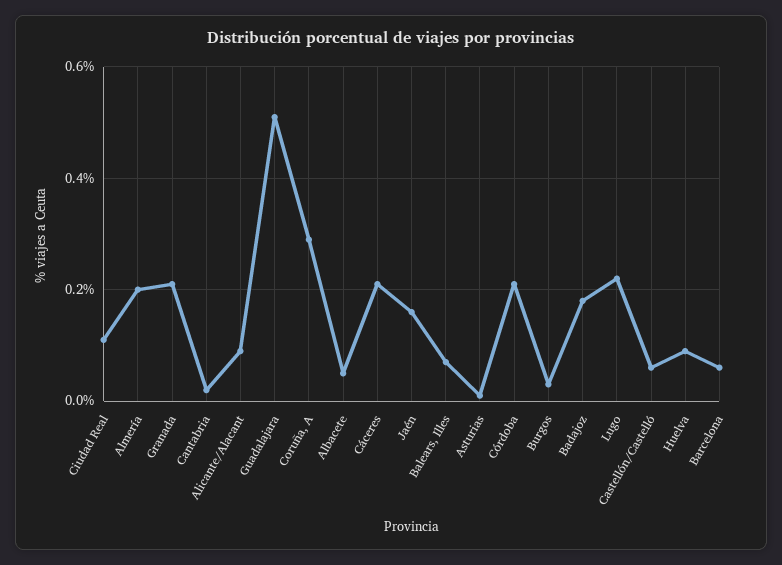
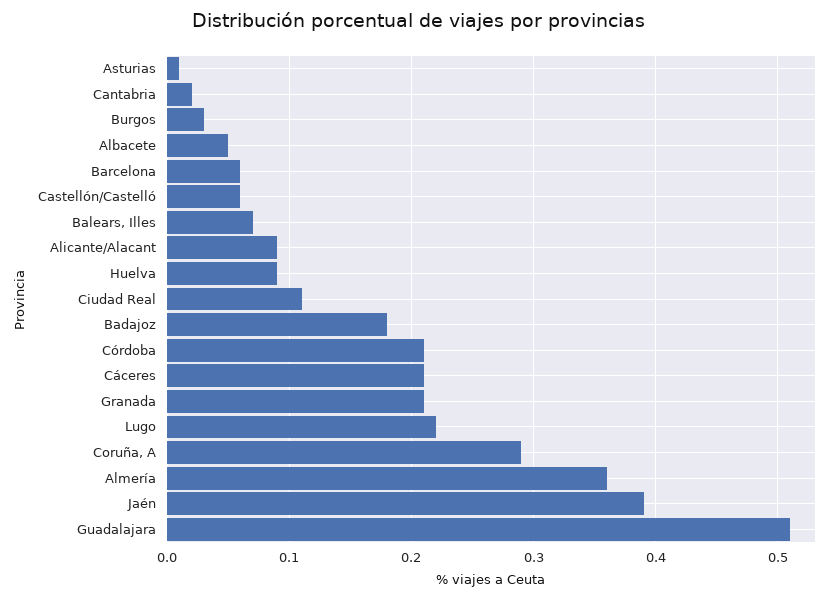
  {
    "Ciudad Real": 0.11,
-   "Almería": 0.2,
+   "Almería": 0.36,
    "Granada": 0.21,
    "Cantabria": 0.02,
    "Alicante/Alacant": 0.09,
    "Guadalajara": 0.51,
    "Coruña, A": 0.29,
    "Albacete": 0.05,
    "Cáceres": 0.21,
-   "Jaén": 0.15,
+   "Jaén": 0.39,
    "Balears, Illes": 0.07,
    "Asturias": 0.01,
    "Córdoba": 0.21,
    "Burgos": 0.03,
    "Badajoz": 0.18,
    "Lugo": 0.22,
    "Castellón/Castelló": 0.06,
    "Huelva": 0.09,
    "Barcelona": 0.06
  }

